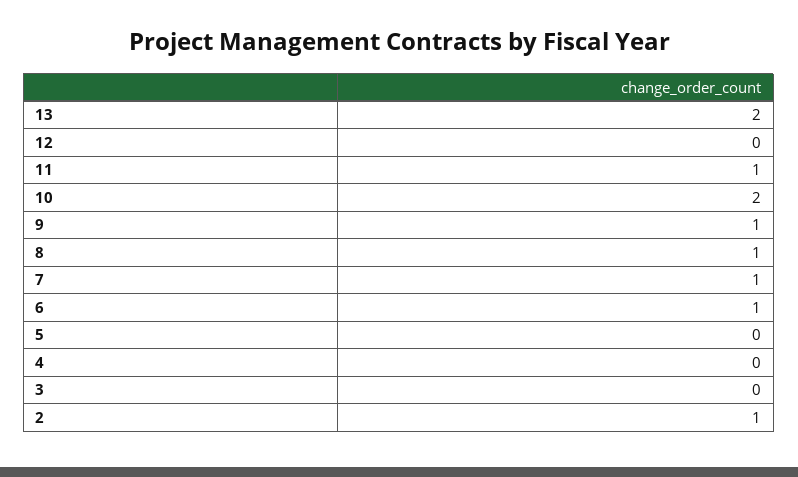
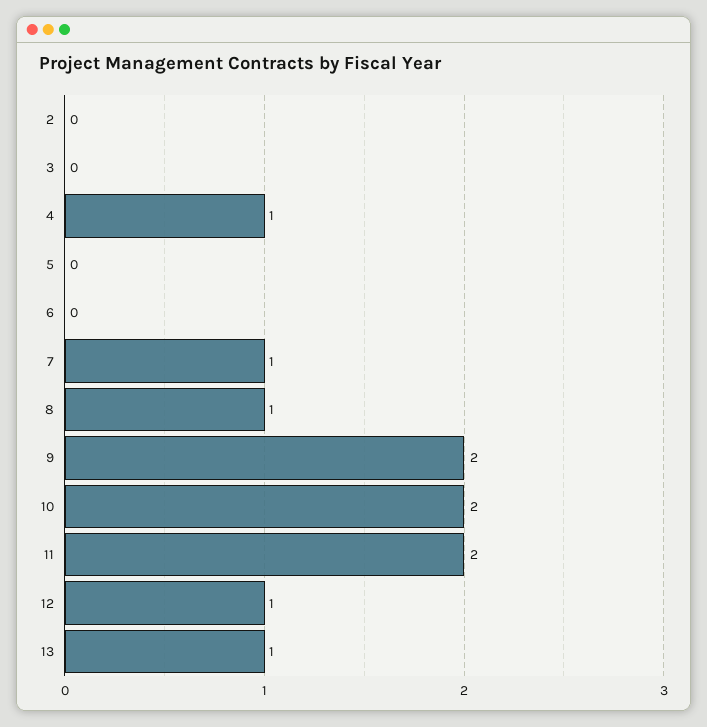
  {
-   "13": 2,
+   "13": 1,
-   "12": 0,
+   "12": 1,
-   "11": 1,
+   "11": 2,
    "10": 2,
-   "9": 1,
+   "9": 2,
    "8": 1,
    "7": 1,
-   "6": 1,
+   "6": 0,
    "5": 0,
-   "4": 0,
+   "4": 1,
    "3": 0,
-   "2": 1
+   "2": 0
  }

